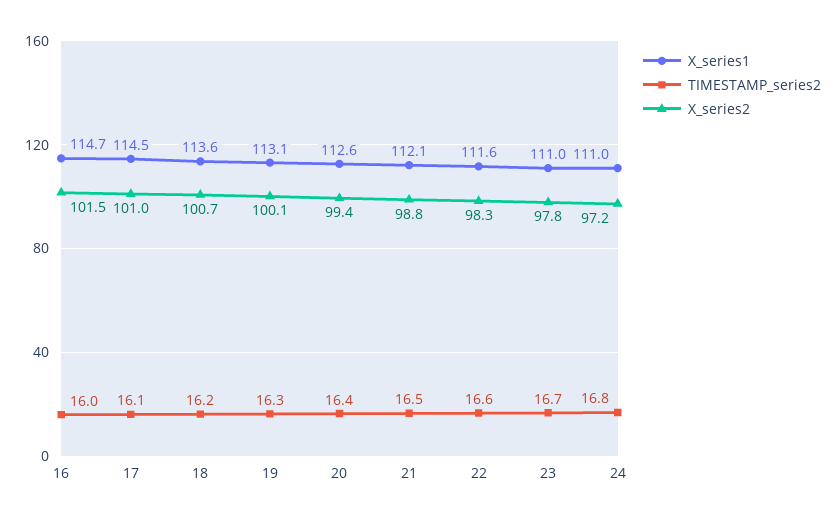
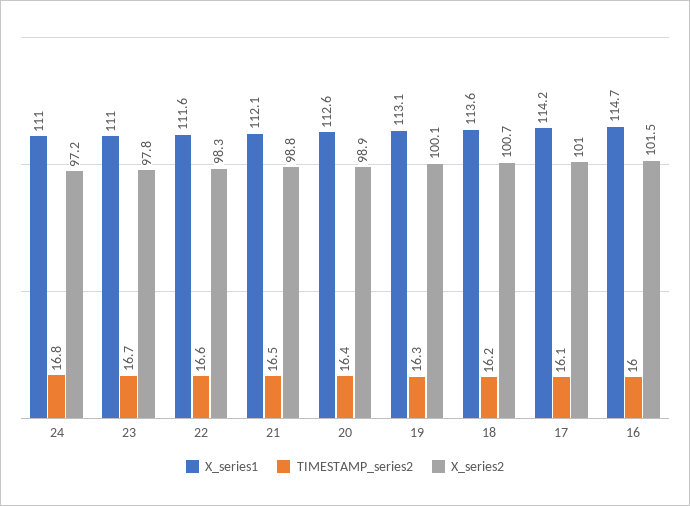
  {
    "X_series1": {
      "16": 114.7,
-     "17": 114.5,
+     "17": 114.2,
      "18": 113.6,
      "19": 113.1,
      "20": 112.6,
      "21": 112.1,
      "22": 111.6,
      "23": 111,
      "24": 111
    },
    "TIMESTAMP_series2": {
      "16": 16,
      "17": 16.1,
      "18": 16.2,
      "19": 16.3,
      "20": 16.4,
      "21": 16.5,
      "22": 16.6,
      "23": 16.7,
      "24": 16.8
    },
    "X_series2": {
      "16": 101.5,
      "17": 101,
      "18": 100.7,
      "19": 100.1,
-     "20": 99.4,
+     "20": 98.9,
      "21": 98.8,
      "22": 98.3,
      "23": 97.8,
      "24": 97.2
    }
  }

